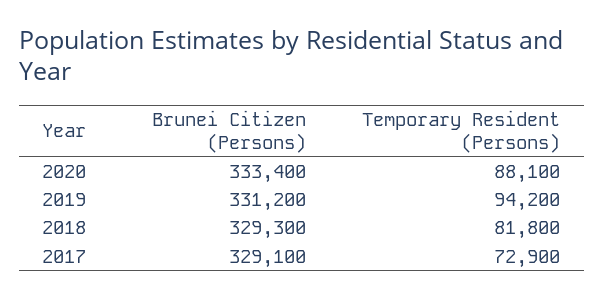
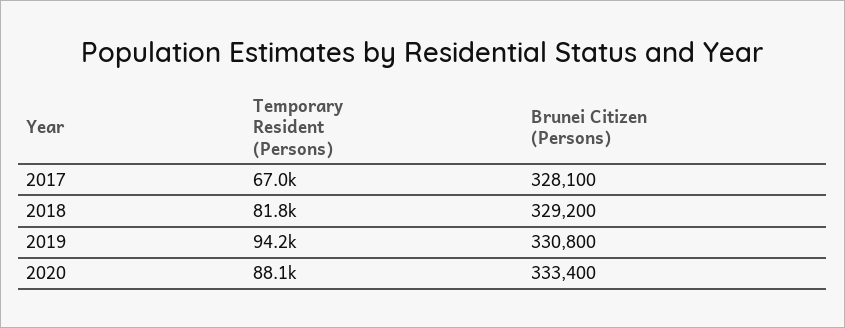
  {
    "Brunei Citizen (Persons)": {
      "2020": 333400,
-     "2019": 331200,
+     "2019": 330800,
-     "2018": 329300,
+     "2018": 329200,
-     "2017": 329100
+     "2017": 328100
    },
    "Temporary Resident (Persons)": {
      "2020": 88100,
      "2019": 94200,
      "2018": 81800,
-     "2017": 72900
+     "2017": 67000
    }
  }

